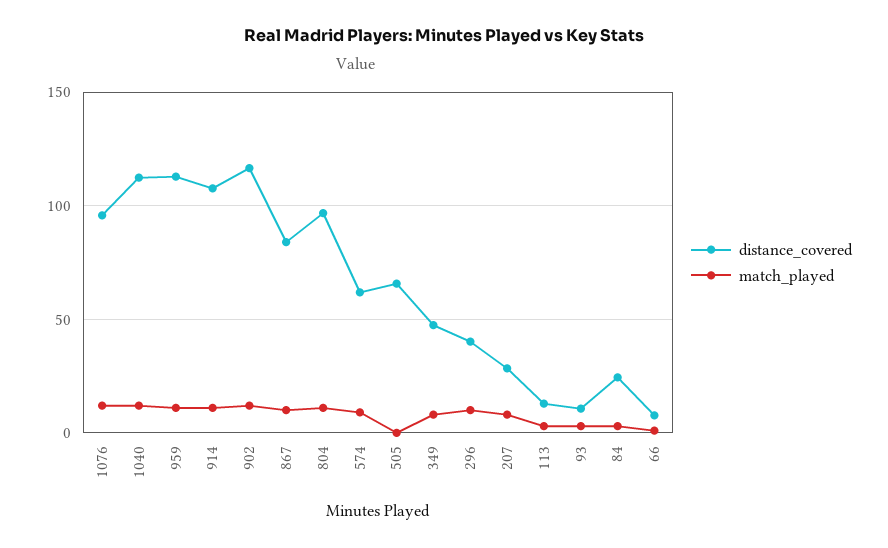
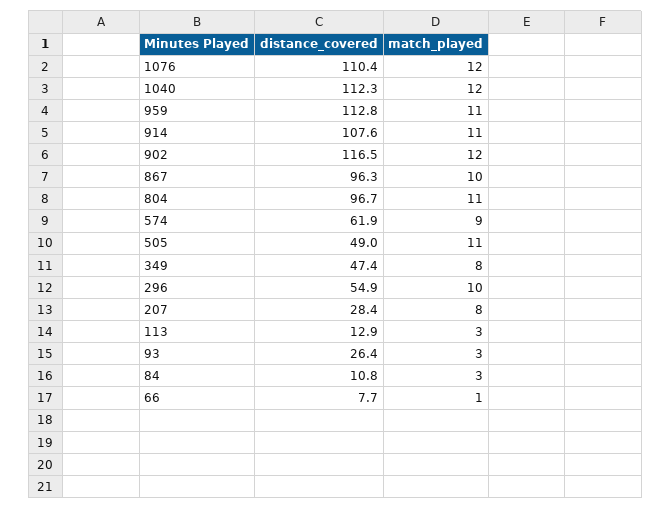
  {
    "distance_covered": {
-     "1076": 95,
+     "1076": 110.4,
      "1040": 112.3,
      "959": 112.8,
      "914": 107.6,
      "902": 116.5,
-     "867": 85,
+     "867": 96.3,
      "804": 96.7,
      "574": 61.9,
-     "505": 65,
+     "505": 49,
      "349": 47.4,
-     "296": 40,
+     "296": 54.9,
      "207": 28.4,
      "113": 12.9,
-     "93": 10,
+     "93": 26.4,
-     "84": 25,
+     "84": 10.8,
      "66": 7.7
    },
    "match_played": {
      "1076": 12,
      "1040": 12,
      "959": 11,
      "914": 11,
      "902": 12,
      "867": 10,
      "804": 11,
      "574": 9,
-     "505": 0,
+     "505": 11,
      "349": 8,
      "296": 10,
      "207": 8,
      "113": 3,
      "93": 3,
      "84": 3,
      "66": 1
    }
  }

